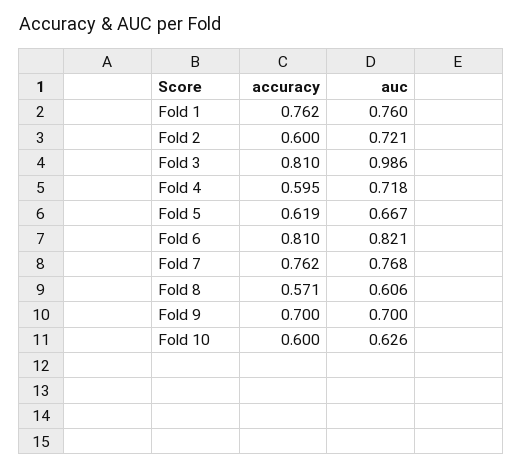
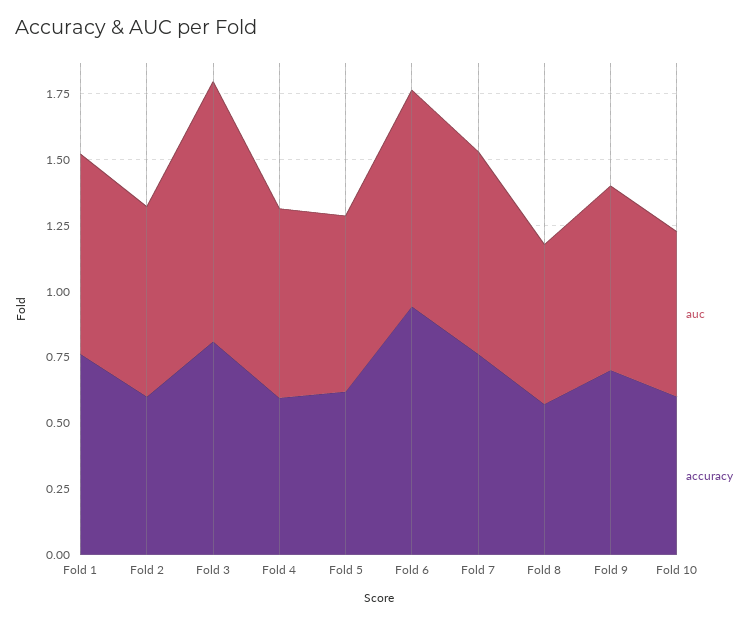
  {
    "accuracy": {
      "Fold 1": 0.762,
      "Fold 2": 0.6,
      "Fold 3": 0.81,
      "Fold 4": 0.595,
      "Fold 5": 0.619,
-     "Fold 6": 0.81,
+     "Fold 6": 0.95,
      "Fold 7": 0.762,
      "Fold 8": 0.571,
      "Fold 9": 0.7,
      "Fold 10": 0.6
    },
    "auc": {
      "Fold 1": 0.76,
      "Fold 2": 0.721,
      "Fold 3": 0.986,
      "Fold 4": 0.718,
      "Fold 5": 0.667,
      "Fold 6": 0.821,
      "Fold 7": 0.768,
      "Fold 8": 0.606,
      "Fold 9": 0.7,
      "Fold 10": 0.626
    }
  }

